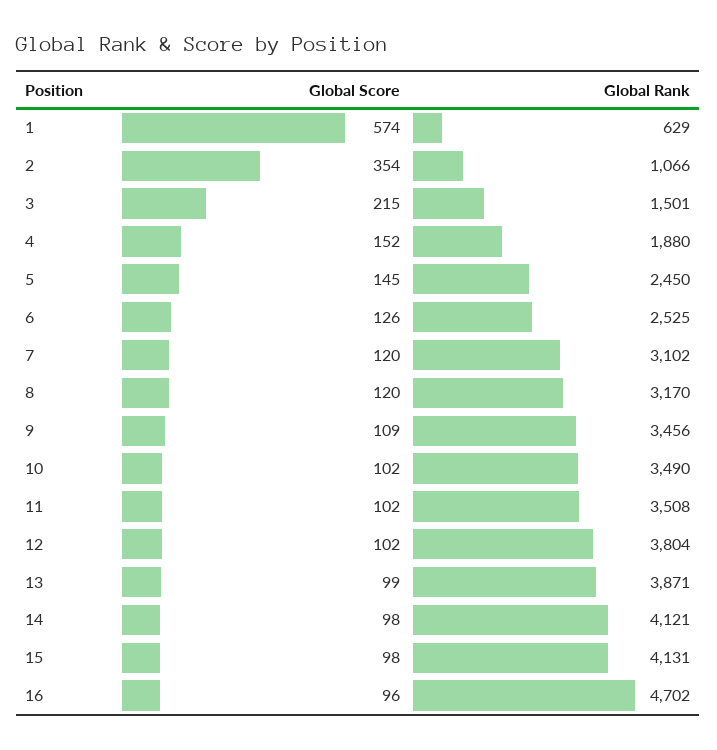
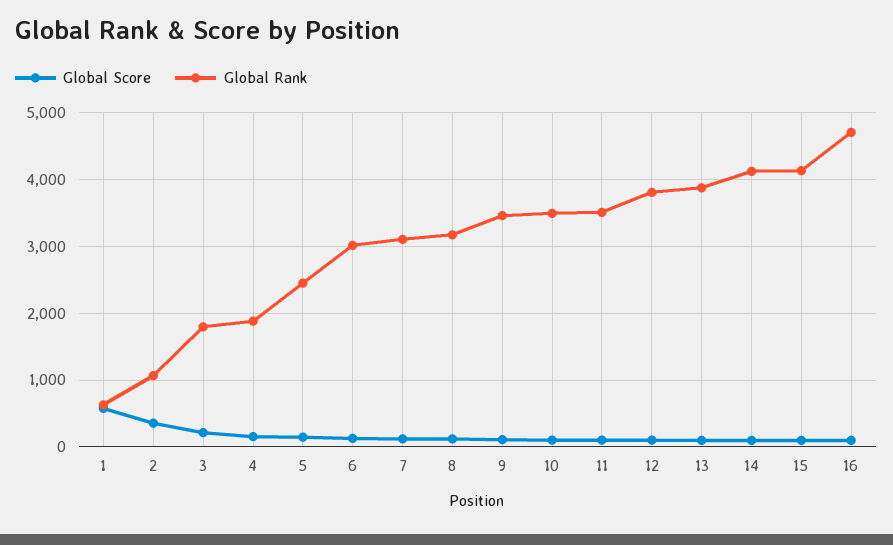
  {
    "Global Score": {
      "1": 574,
      "2": 354,
      "3": 215,
      "4": 152,
      "5": 145,
      "6": 126,
      "7": 120,
      "8": 120,
      "9": 109,
      "10": 102,
      "11": 102,
      "12": 102,
      "13": 99,
      "14": 98,
      "15": 98,
      "16": 96
    },
    "Global Rank": {
      "1": 629,
      "2": 1066,
-     "3": 1501,
+     "3": 1800,
      "4": 1880,
      "5": 2450,
-     "6": 2525,
+     "6": 3000,
      "7": 3102,
      "8": 3170,
      "9": 3456,
      "10": 3490,
      "11": 3508,
      "12": 3804,
      "13": 3871,
      "14": 4121,
      "15": 4131,
      "16": 4702
    }
  }

